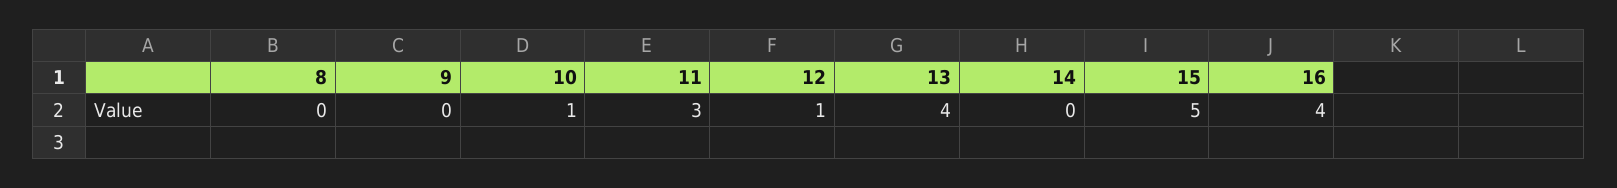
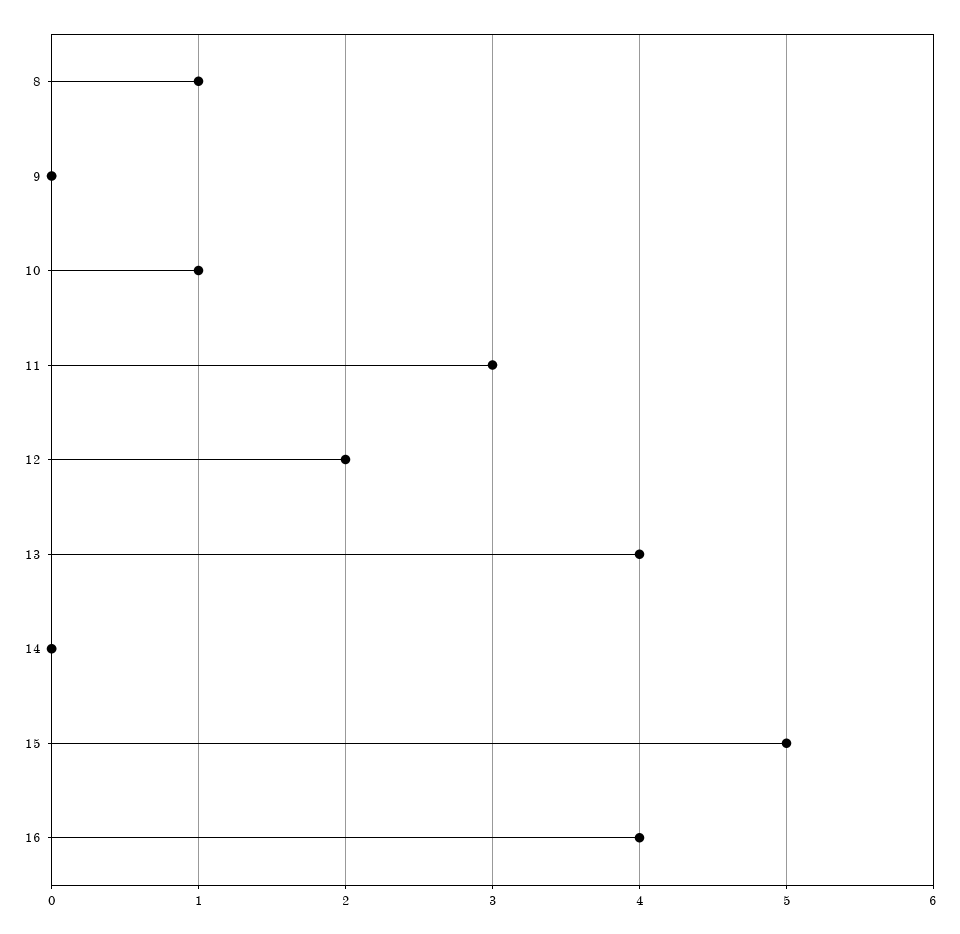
  {
-   "8": 0,
+   "8": 1,
    "9": 0,
    "10": 1,
    "11": 3,
-   "12": 1,
+   "12": 2,
    "13": 4,
    "14": 0,
    "15": 5,
    "16": 4
  }

